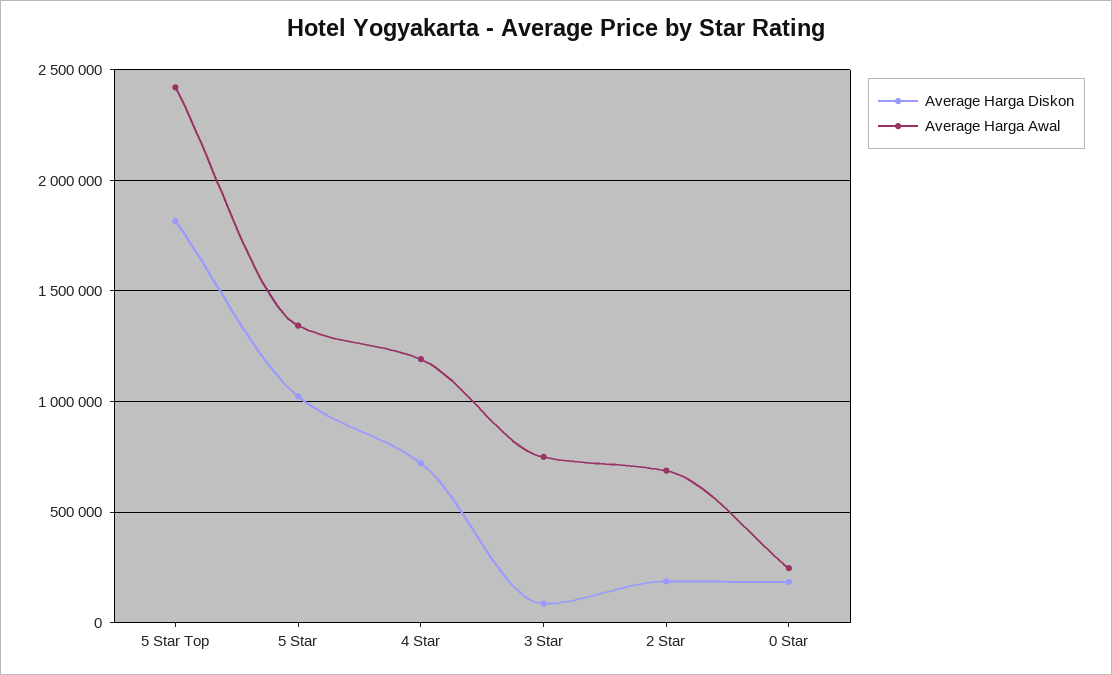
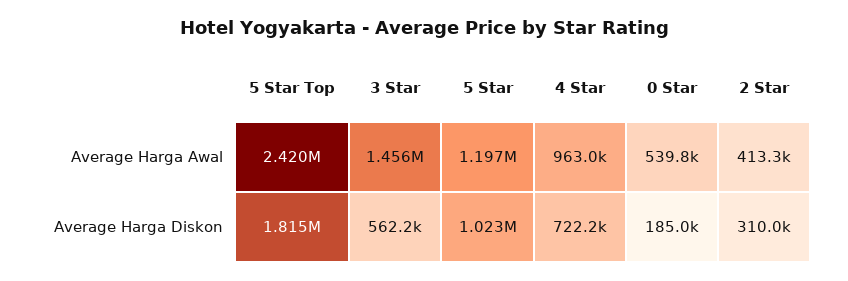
  {
    "Average Harga Diskon": {
      "5 Star Top": 1815000,
      "5 Star": 1023000,
      "4 Star": 722200,
-     "3 Star": 100000,
+     "3 Star": 562200,
-     "2 Star": 200000,
+     "2 Star": 310000,
      "0 Star": 185000
    },
    "Average Harga Awal": {
      "5 Star Top": 2420000,
-     "5 Star": 1350000,
+     "5 Star": 1197000,
-     "4 Star": 1200000,
+     "4 Star": 963000,
-     "3 Star": 750000,
+     "3 Star": 1456000,
-     "2 Star": 700000,
+     "2 Star": 413300,
-     "0 Star": 250000
+     "0 Star": 539800
    }
  }

